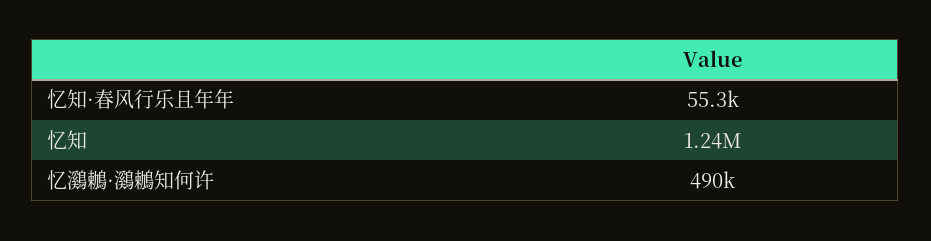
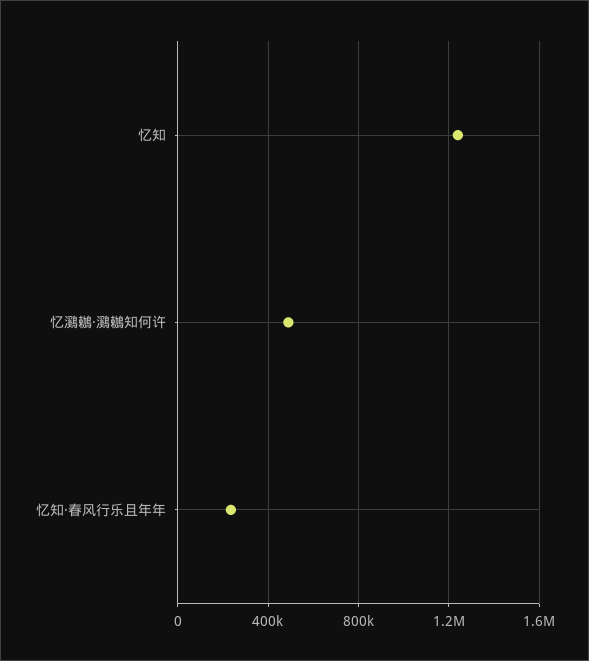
  {
-   "忆知·春风行乐且年年": 55300,
+   "忆知·春风行乐且年年": 250000,
    "忆知": 1240000,
    "忆鸂鶒·鸂鶒知何许": 490000
  }

